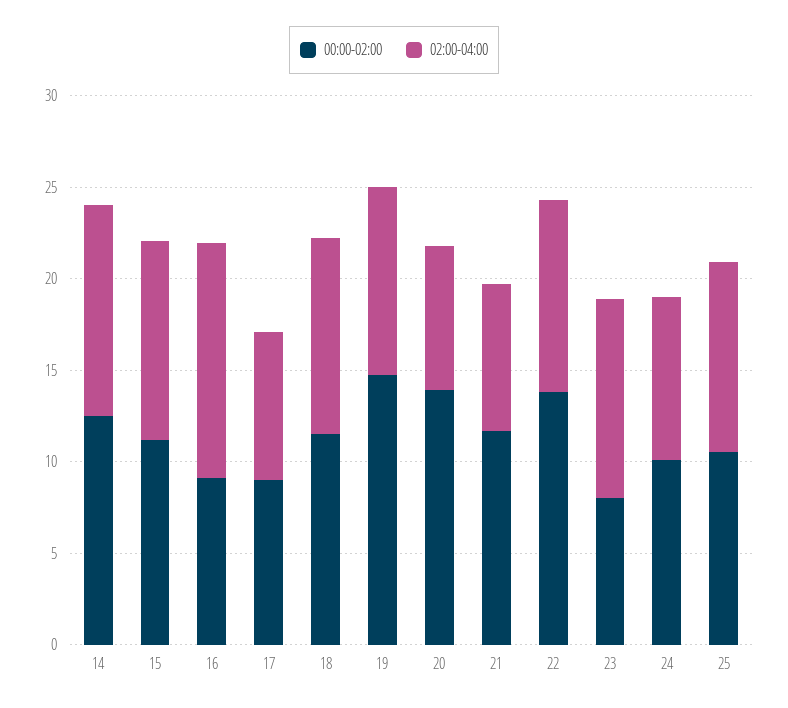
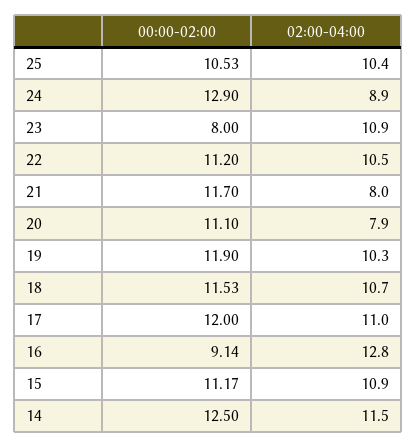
  {
    "00:00-02:00": {
      "14": 12.5,
      "15": 11.17,
      "16": 9.14,
-     "17": 9,
+     "17": 12,
      "18": 11.53,
-     "19": 15,
+     "19": 11.9,
-     "20": 14,
+     "20": 11.1,
      "21": 11.7,
-     "22": 14,
+     "22": 11.2,
      "23": 8,
-     "24": 10,
+     "24": 12.9,
      "25": 10.53
    },
    "02:00-04:00": {
      "14": 11.5,
      "15": 10.9,
      "16": 12.8,
-     "17": 8,
+     "17": 11,
      "18": 10.7,
      "19": 10.3,
      "20": 7.9,
      "21": 8,
      "22": 10.5,
      "23": 10.9,
      "24": 8.9,
      "25": 10.4
    }
  }

